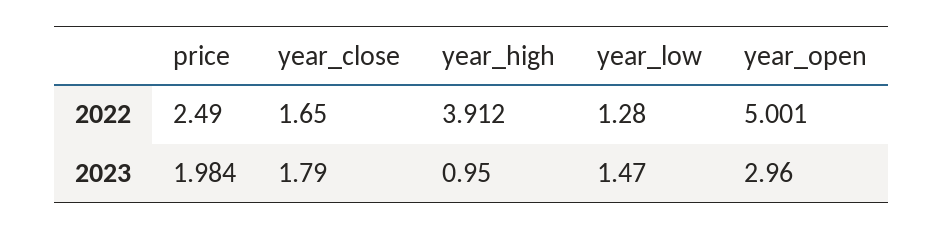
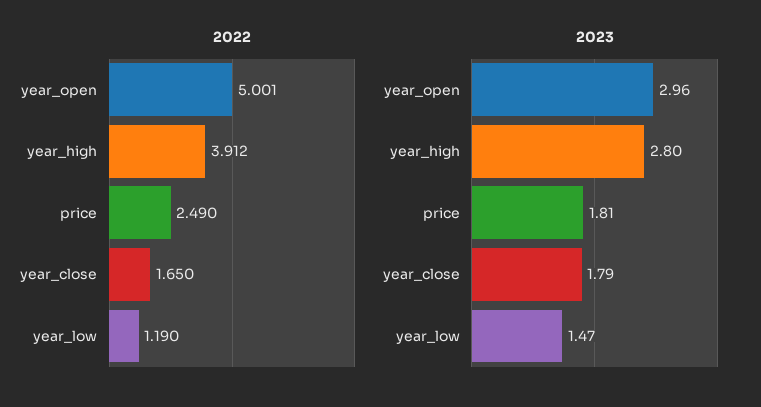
  {
    "2022": {
      "price": 2.49,
      "year_close": 1.65,
      "year_high": 3.912,
-     "year_low": 1.28,
+     "year_low": 1.19,
      "year_open": 5.001
    },
    "2023": {
-     "price": 1.984,
+     "price": 1.81,
      "year_close": 1.79,
-     "year_high": 0.95,
+     "year_high": 2.8,
      "year_low": 1.47,
      "year_open": 2.96
    }
  }

